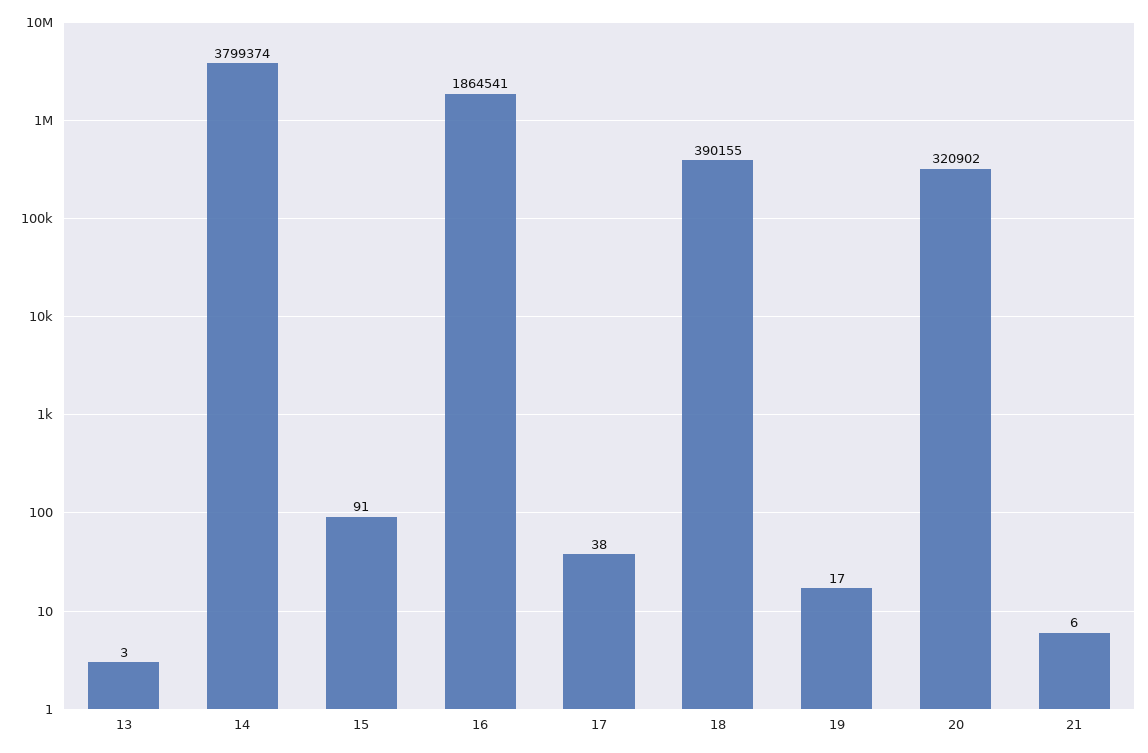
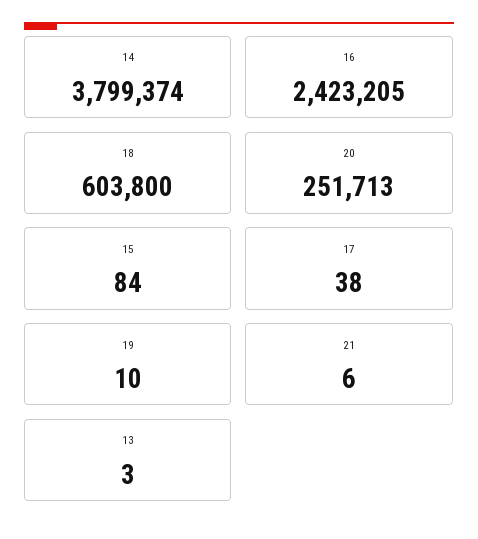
  {
    "13": 3,
    "14": 3799374,
-   "15": 91,
+   "15": 84,
-   "16": 1864541,
+   "16": 2423205,
    "17": 38,
-   "18": 390155,
+   "18": 603800,
-   "19": 17,
+   "19": 10,
-   "20": 320902,
+   "20": 251713,
    "21": 6
  }

